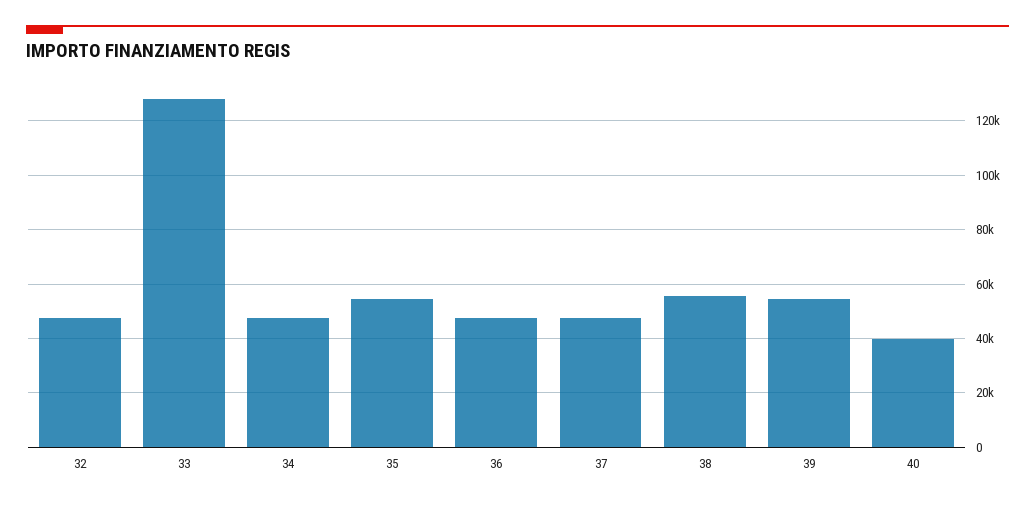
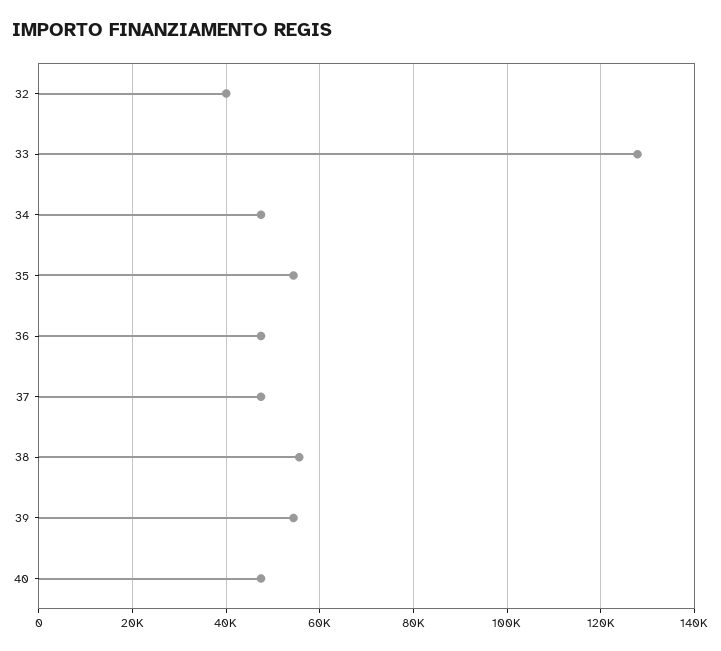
  {
-   "32": 47500,
+   "32": 40000,
    "33": 128000,
    "34": 48000,
    "35": 54000,
    "36": 48000,
    "37": 48000,
    "38": 56000,
    "39": 54000,
-   "40": 40000
+   "40": 48000
  }

